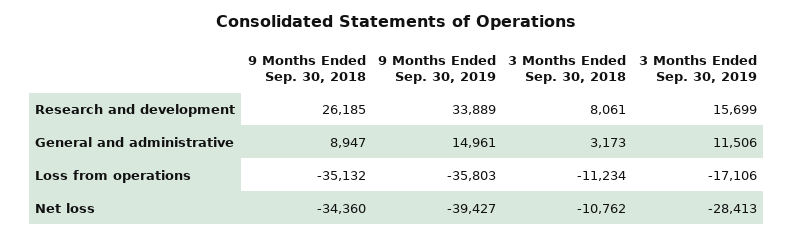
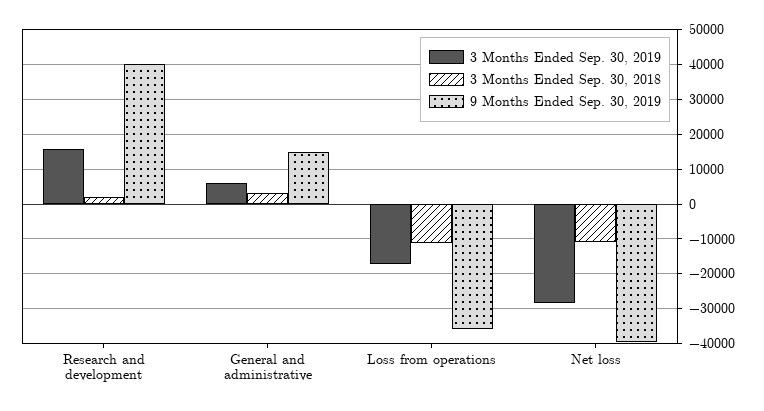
  {
-   "9 Months Ended Sep. 30, 2018": {
-     "Research and development": 26185,
-     "General and administrative": 8947,
-     "Loss from operations": -35132,
-     "Net loss": -34360
-   },
    "9 Months Ended Sep. 30, 2019": {
-     "Research and development": 33889,
+     "Research and development": 40000,
      "General and administrative": 14961,
      "Loss from operations": -35803,
      "Net loss": -39427
    },
    "3 Months Ended Sep. 30, 2018": {
-     "Research and development": 8061,
+     "Research and development": 2000,
      "General and administrative": 3173,
      "Loss from operations": -11234,
      "Net loss": -10762
    },
    "3 Months Ended Sep. 30, 2019": {
      "Research and development": 15699,
-     "General and administrative": 11506,
+     "General and administrative": 6000,
      "Loss from operations": -17106,
      "Net loss": -28413
    }
  }

